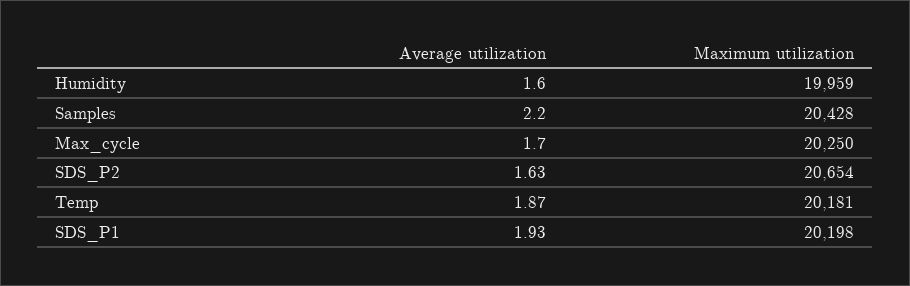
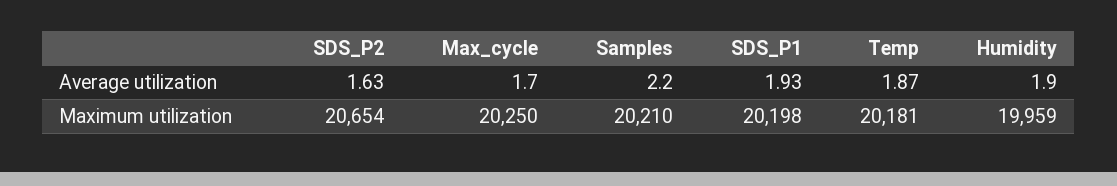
  {
    "Average utilization": {
-     "Humidity": 1.6,
+     "Humidity": 1.9,
      "Samples": 2.2,
      "Max_cycle": 1.7,
      "SDS_P2": 1.63,
      "Temp": 1.87,
      "SDS_P1": 1.93
    },
    "Maximum utilization": {
      "Humidity": 19959,
-     "Samples": 20428,
+     "Samples": 20210,
      "Max_cycle": 20250,
      "SDS_P2": 20654,
      "Temp": 20181,
      "SDS_P1": 20198
    }
  }

